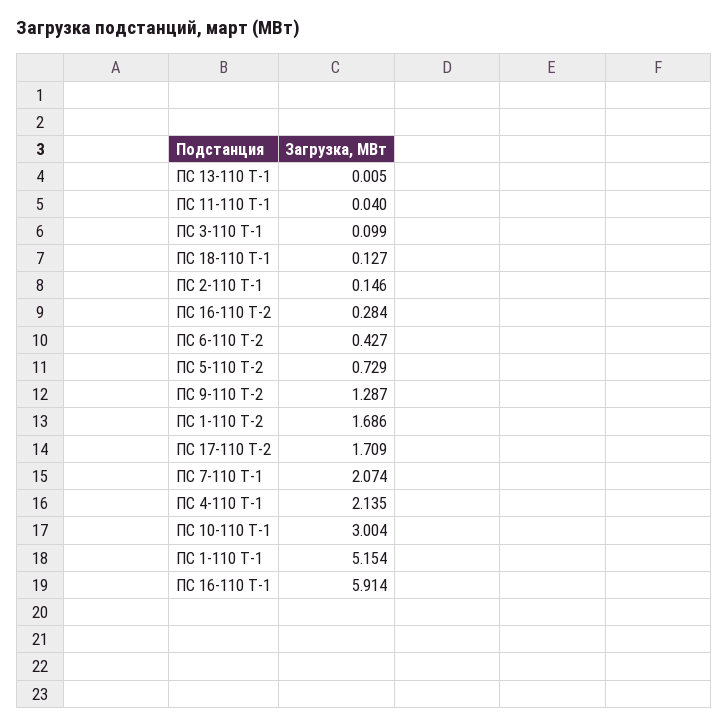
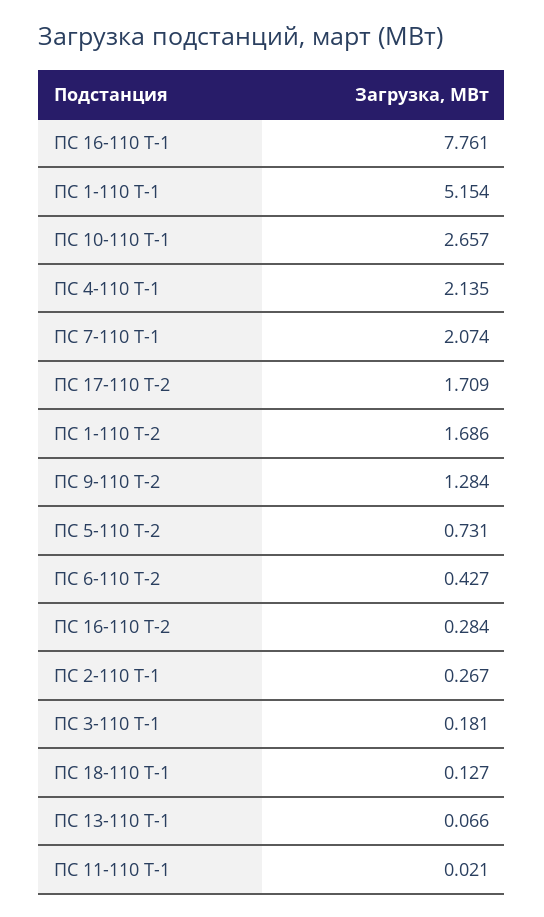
  {
-   "ПС 13-110 Т-1": 0.005,
+   "ПС 13-110 Т-1": 0.066,
-   "ПС 11-110 Т-1": 0.04,
+   "ПС 11-110 Т-1": 0.021,
-   "ПС 3-110 Т-1": 0.099,
+   "ПС 3-110 Т-1": 0.181,
    "ПС 18-110 Т-1": 0.127,
-   "ПС 2-110 Т-1": 0.146,
+   "ПС 2-110 Т-1": 0.267,
    "ПС 16-110 Т-2": 0.284,
    "ПС 6-110 Т-2": 0.427,
-   "ПС 5-110 Т-2": 0.729,
+   "ПС 5-110 Т-2": 0.731,
-   "ПС 9-110 Т-2": 1.287,
+   "ПС 9-110 Т-2": 1.284,
    "ПС 1-110 Т-2": 1.686,
    "ПС 17-110 Т-2": 1.709,
    "ПС 7-110 Т-1": 2.074,
    "ПС 4-110 Т-1": 2.135,
-   "ПС 10-110 Т-1": 3.004,
+   "ПС 10-110 Т-1": 2.657,
    "ПС 1-110 Т-1": 5.154,
-   "ПС 16-110 Т-1": 5.914
+   "ПС 16-110 Т-1": 7.761
  }

